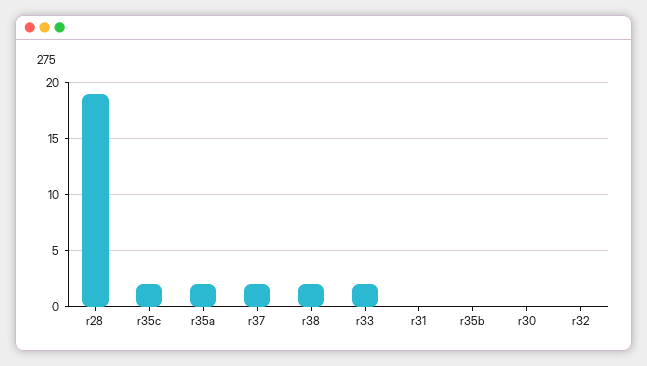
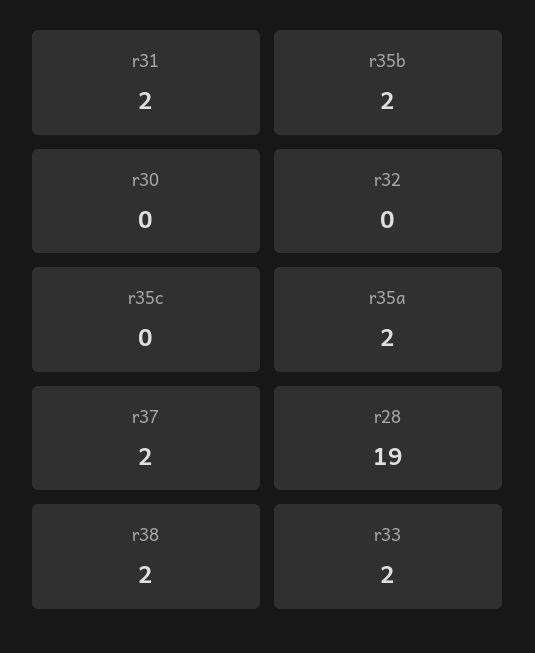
  {
    "r28": 19,
-   "r35c": 2,
+   "r35c": 0,
    "r35a": 2,
    "r37": 2,
    "r38": 2,
    "r33": 2,
-   "r31": 0,
+   "r31": 2,
-   "r35b": 0,
+   "r35b": 2,
    "r30": 0,
    "r32": 0
  }

